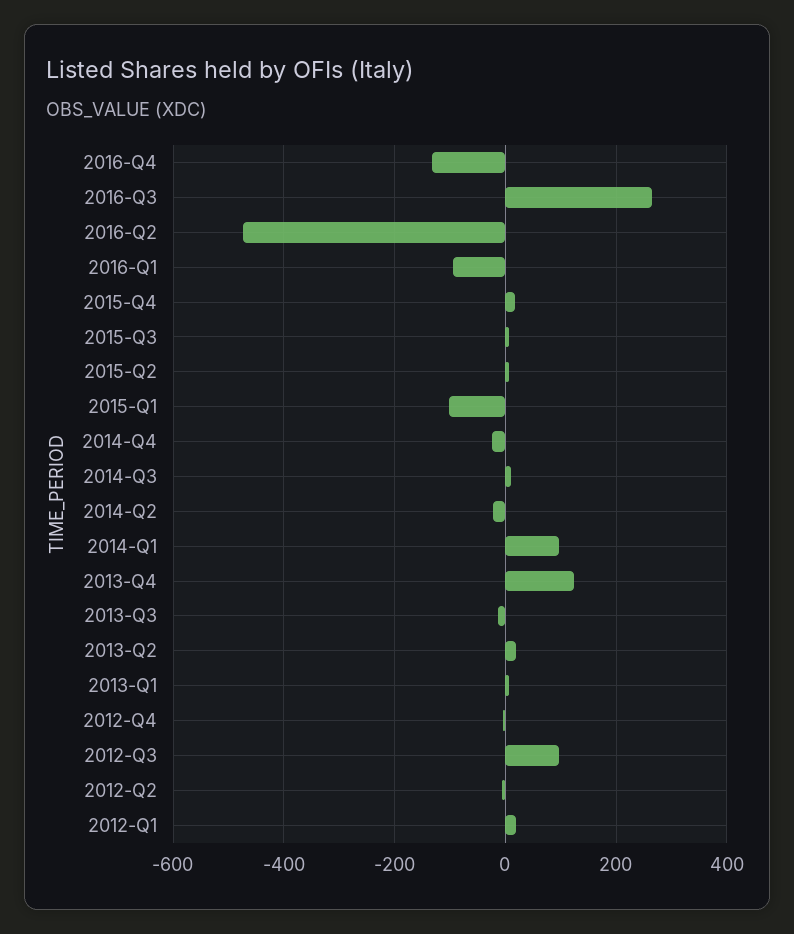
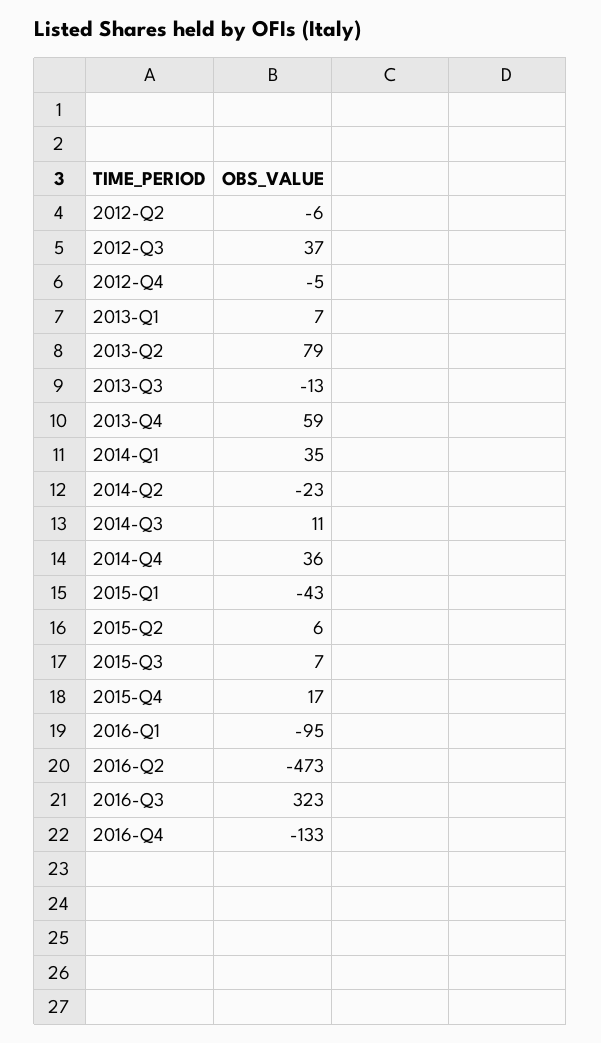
  {
    "2016-Q4": -133,
-   "2016-Q3": 260,
+   "2016-Q3": 323,
    "2016-Q2": -473,
    "2016-Q1": -95,
    "2015-Q4": 17,
    "2015-Q3": 7,
    "2015-Q2": 6,
-   "2015-Q1": -100,
+   "2015-Q1": -43,
-   "2014-Q4": -20,
+   "2014-Q4": 36,
    "2014-Q3": 11,
    "2014-Q2": -23,
-   "2014-Q1": 100,
+   "2014-Q1": 35,
-   "2013-Q4": 120,
+   "2013-Q4": 59,
    "2013-Q3": -13,
-   "2013-Q2": 20,
+   "2013-Q2": 79,
    "2013-Q1": 7,
    "2012-Q4": -5,
-   "2012-Q3": 100,
+   "2012-Q3": 37,
-   "2012-Q2": -6,
+   "2012-Q2": -6
-   "2012-Q1": 20
  }

